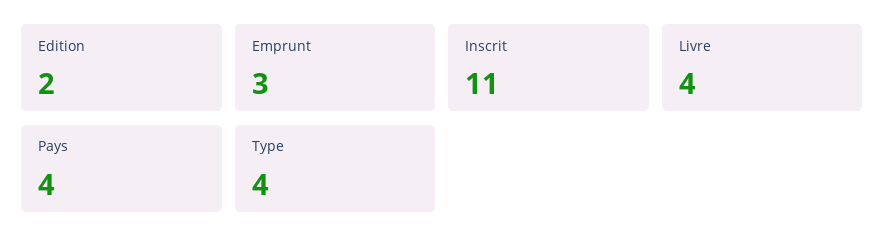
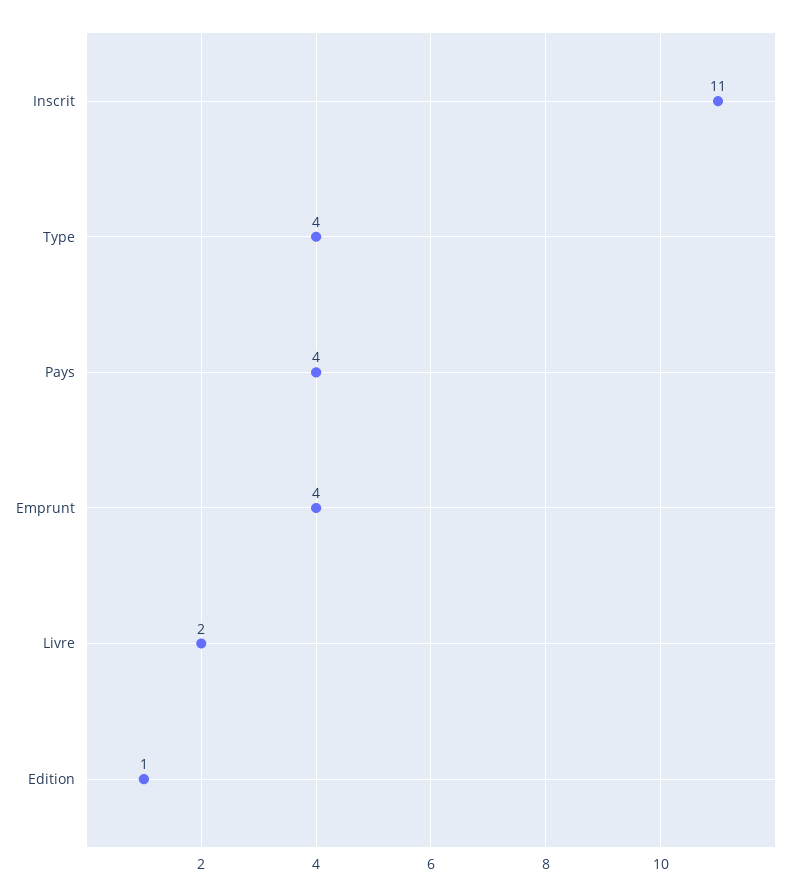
  {
-   "Edition": 2,
+   "Edition": 1,
-   "Emprunt": 3,
+   "Emprunt": 4,
    "Inscrit": 11,
-   "Livre": 4,
+   "Livre": 2,
    "Pays": 4,
    "Type": 4
  }

